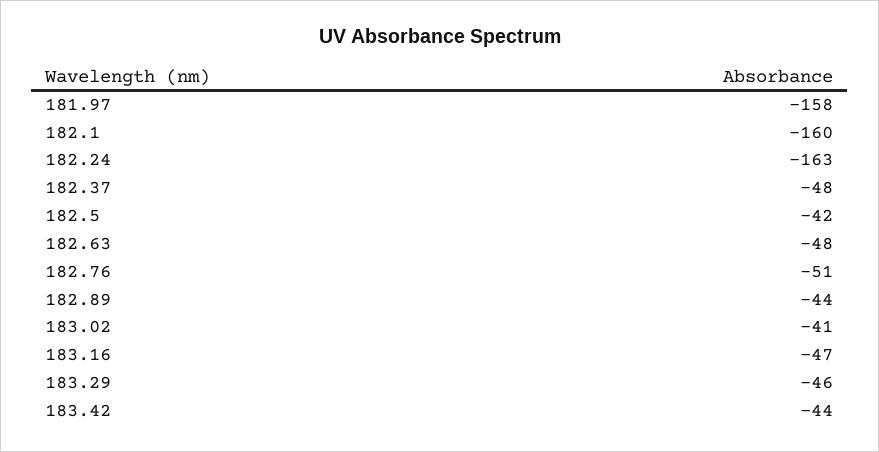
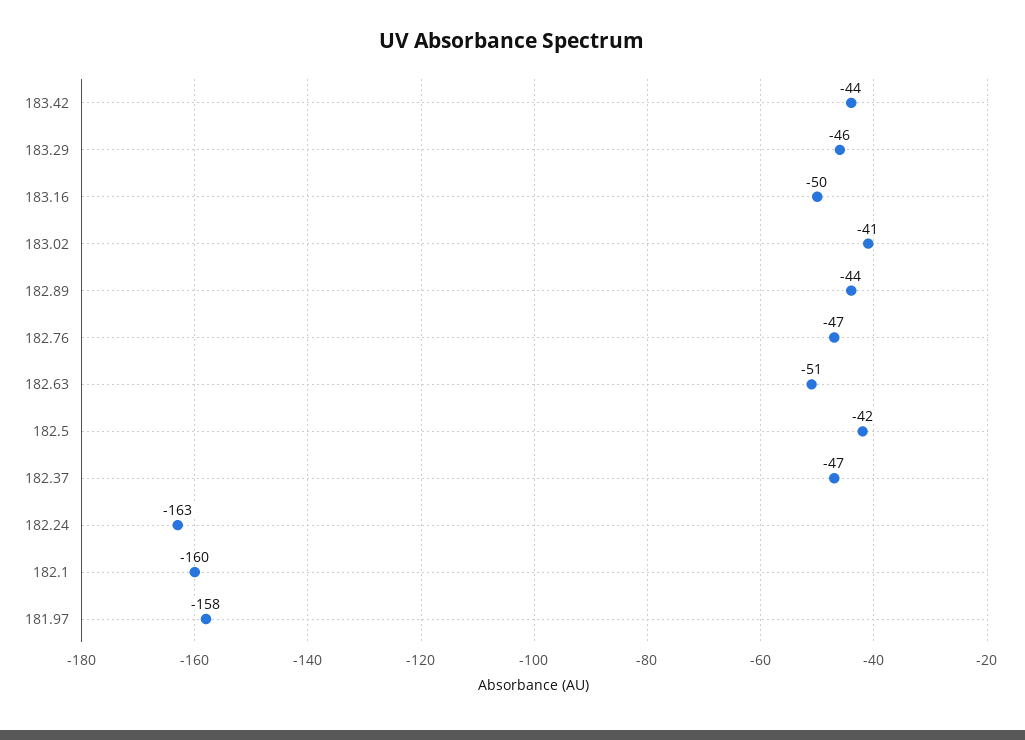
  {
    "181.97": -158,
    "182.1": -160,
    "182.24": -163,
-   "182.37": -48,
+   "182.37": -47,
    "182.5": -42,
-   "182.63": -48,
+   "182.63": -51,
-   "182.76": -51,
+   "182.76": -47,
    "182.89": -44,
    "183.02": -41,
-   "183.16": -47,
+   "183.16": -50,
    "183.29": -46,
    "183.42": -44
  }

